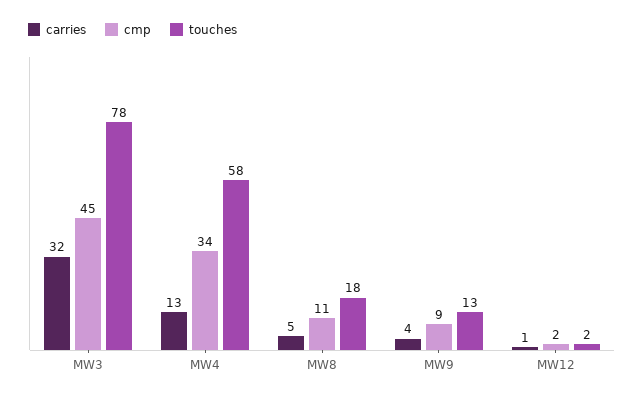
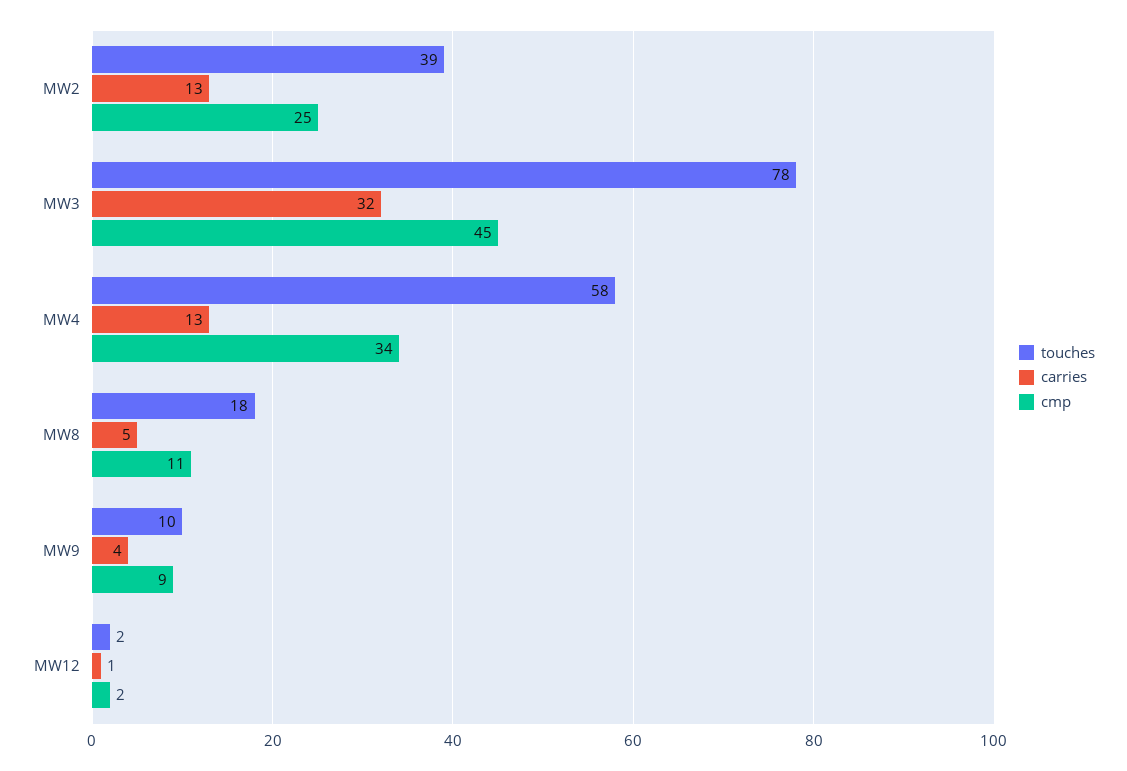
  {
    "carries": {
      "MW3": 32,
      "MW4": 13,
      "MW8": 5,
      "MW9": 4,
-     "MW12": 1
+     "MW12": 1,
+     "MW2": 13
    },
    "cmp": {
      "MW3": 45,
      "MW4": 34,
      "MW8": 11,
      "MW9": 9,
-     "MW12": 2
+     "MW12": 2,
+     "MW2": 25
    },
    "touches": {
      "MW3": 78,
      "MW4": 58,
      "MW8": 18,
-     "MW9": 13,
+     "MW9": 10,
-     "MW12": 2
+     "MW12": 2,
+     "MW2": 39
    }
  }

